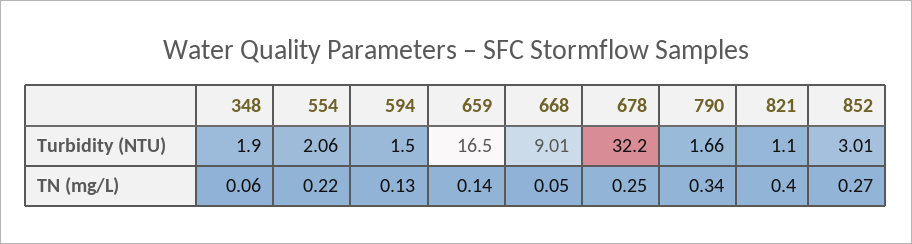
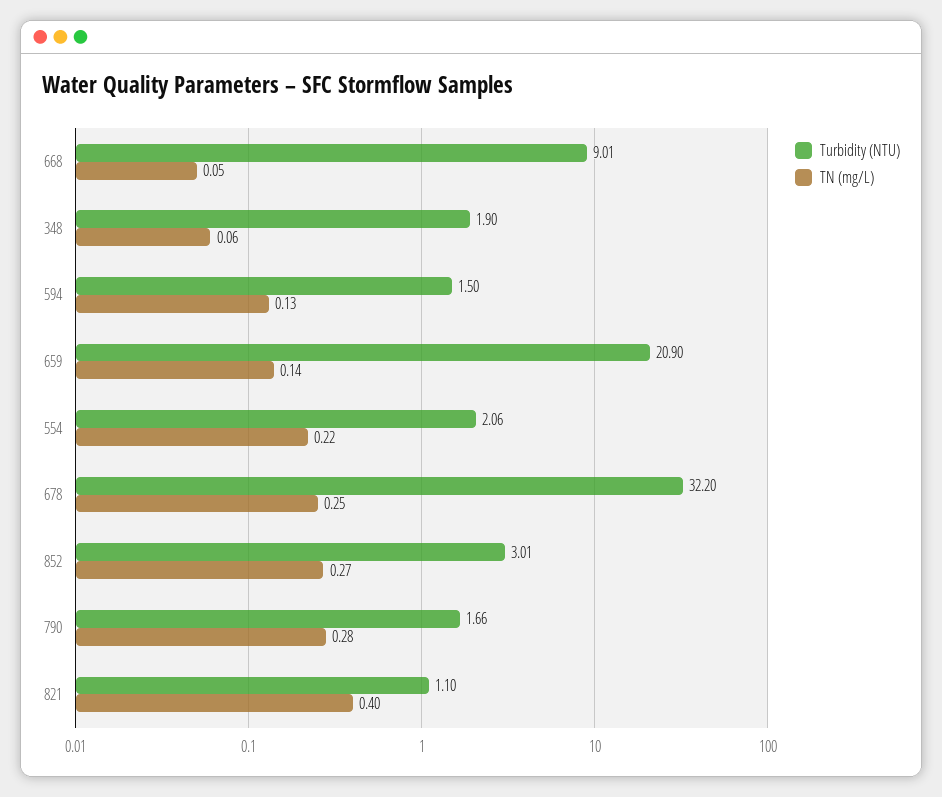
  {
    "Turbidity (NTU)": {
      "348": 1.9,
      "554": 2.06,
      "594": 1.5,
-     "659": 16.5,
+     "659": 20.9,
      "668": 9.01,
      "678": 32.2,
      "790": 1.66,
      "821": 1.1,
      "852": 3.01
    },
    "TN (mg/L)": {
      "348": 0.06,
      "554": 0.22,
      "594": 0.13,
      "659": 0.14,
      "668": 0.05,
      "678": 0.25,
-     "790": 0.34,
+     "790": 0.28,
      "821": 0.4,
      "852": 0.27
    }
  }

